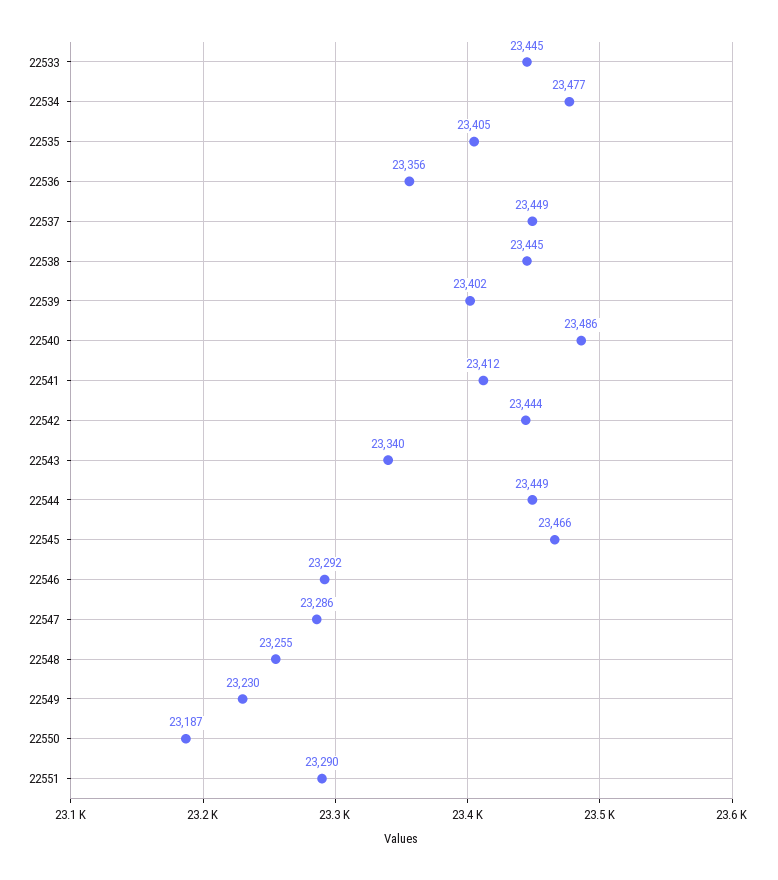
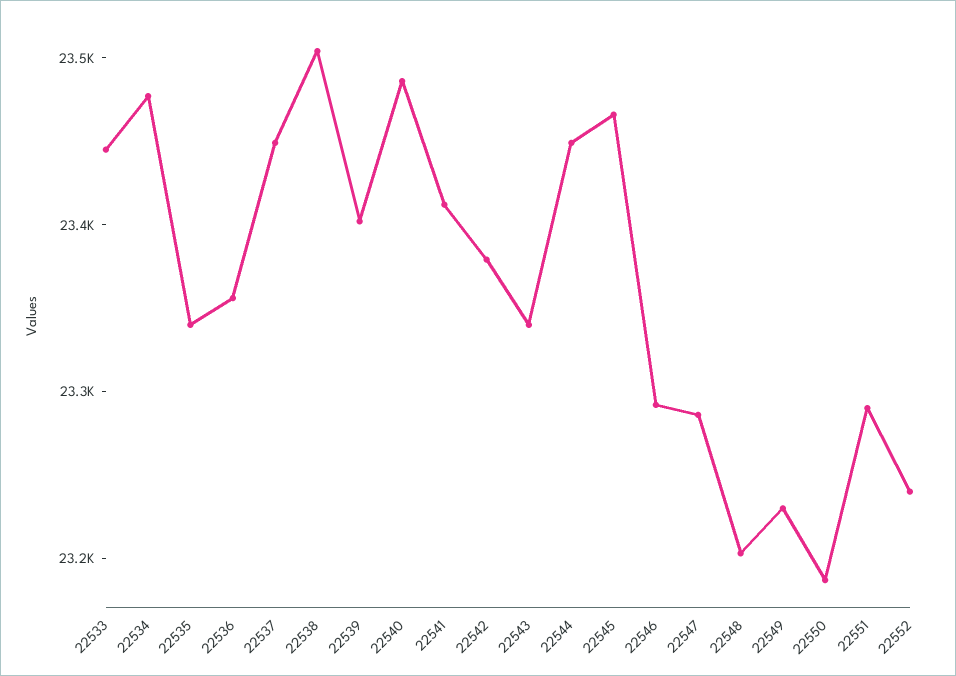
  {
    "22533": 23445,
    "22534": 23477,
-   "22535": 23405,
+   "22535": 23340,
    "22536": 23356,
    "22537": 23449,
-   "22538": 23445,
+   "22538": 23500,
    "22539": 23402,
    "22540": 23486,
    "22541": 23412,
-   "22542": 23444,
+   "22542": 23380,
    "22543": 23340,
    "22544": 23449,
    "22545": 23466,
    "22546": 23292,
    "22547": 23286,
-   "22548": 23255,
+   "22548": 23200,
    "22549": 23230,
    "22550": 23187,
-   "22551": 23290
+   "22551": 23290,
+   "22552": 23240
  }

